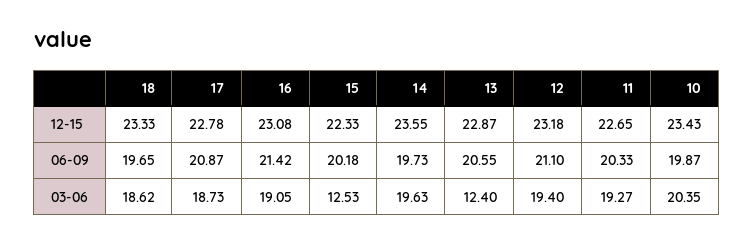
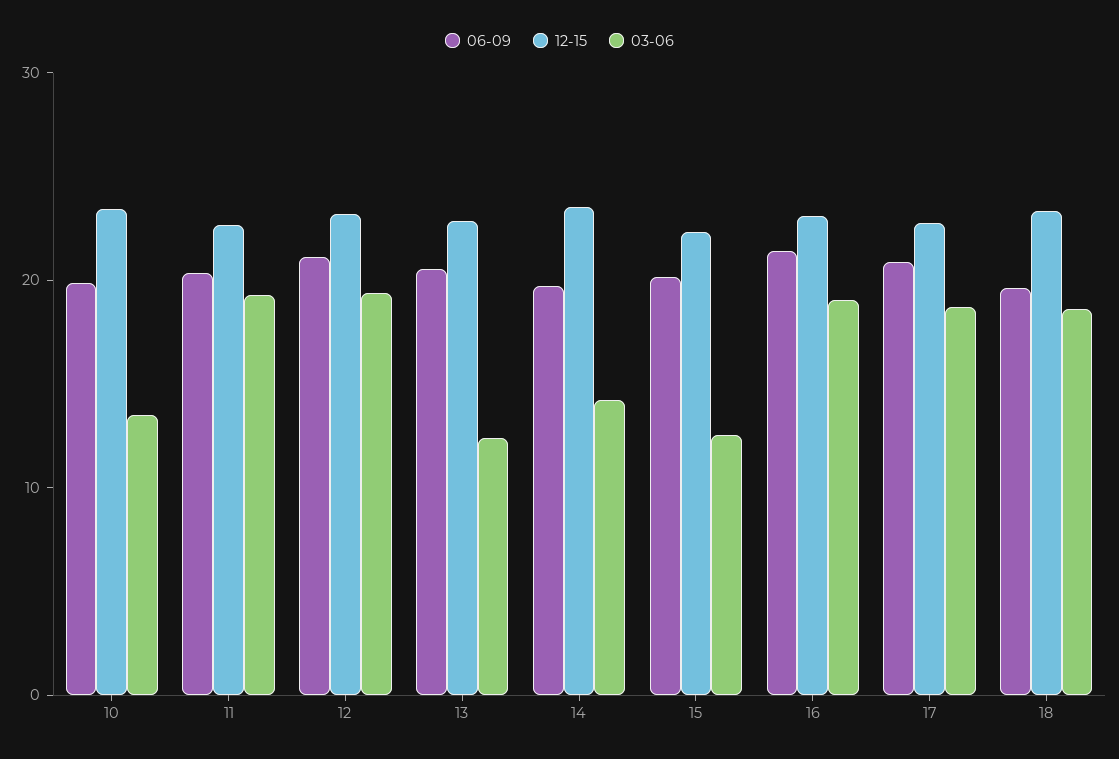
  {
    "12-15": {
      "18": 23.33,
      "17": 22.78,
      "16": 23.08,
      "15": 22.33,
      "14": 23.55,
      "13": 22.87,
      "12": 23.18,
      "11": 22.65,
      "10": 23.43
    },
    "06-09": {
      "18": 19.65,
      "17": 20.87,
      "16": 21.42,
      "15": 20.18,
      "14": 19.73,
      "13": 20.55,
      "12": 21.1,
      "11": 20.33,
      "10": 19.87
    },
    "03-06": {
      "18": 18.62,
      "17": 18.73,
      "16": 19.05,
      "15": 12.53,
-     "14": 19.63,
+     "14": 14,
      "13": 12.4,
      "12": 19.4,
      "11": 19.27,
-     "10": 20.35
+     "10": 14
    }
  }

